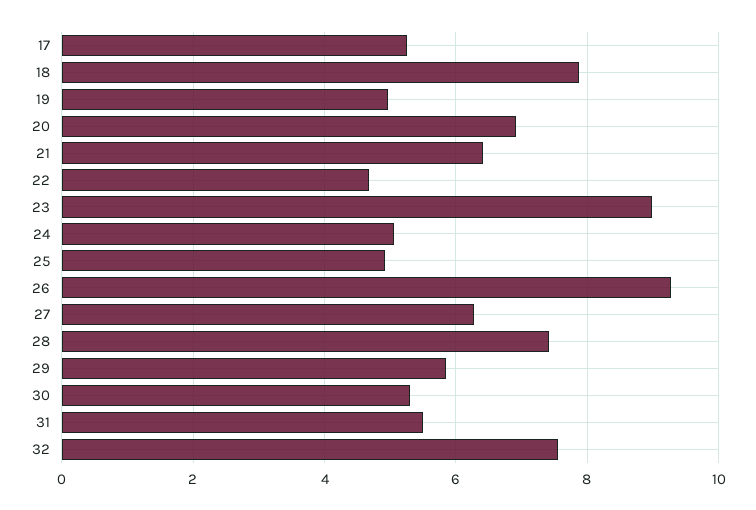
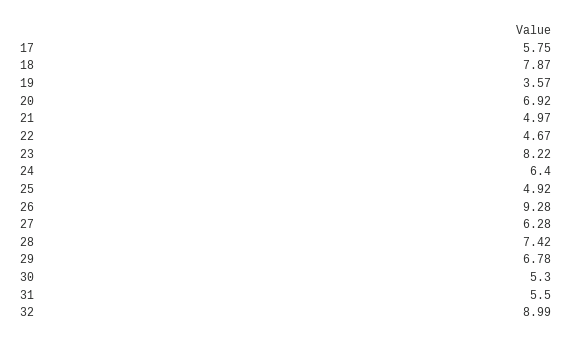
  {
-   "17": 5.2,
+   "17": 5.75,
    "18": 7.87,
-   "19": 5,
+   "19": 3.57,
    "20": 6.92,
-   "21": 6.4,
+   "21": 4.97,
    "22": 4.67,
-   "23": 9,
+   "23": 8.22,
-   "24": 5,
+   "24": 6.4,
    "25": 4.92,
    "26": 9.28,
    "27": 6.28,
    "28": 7.42,
-   "29": 5.8,
+   "29": 6.78,
    "30": 5.3,
    "31": 5.5,
-   "32": 7.6
+   "32": 8.99
  }

